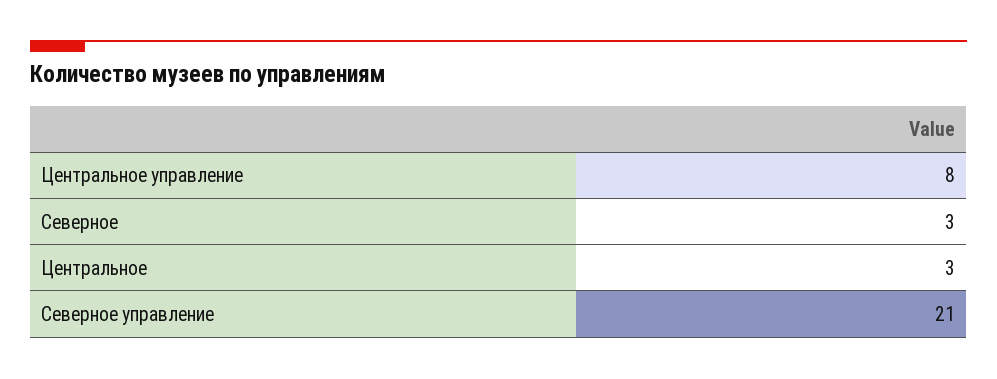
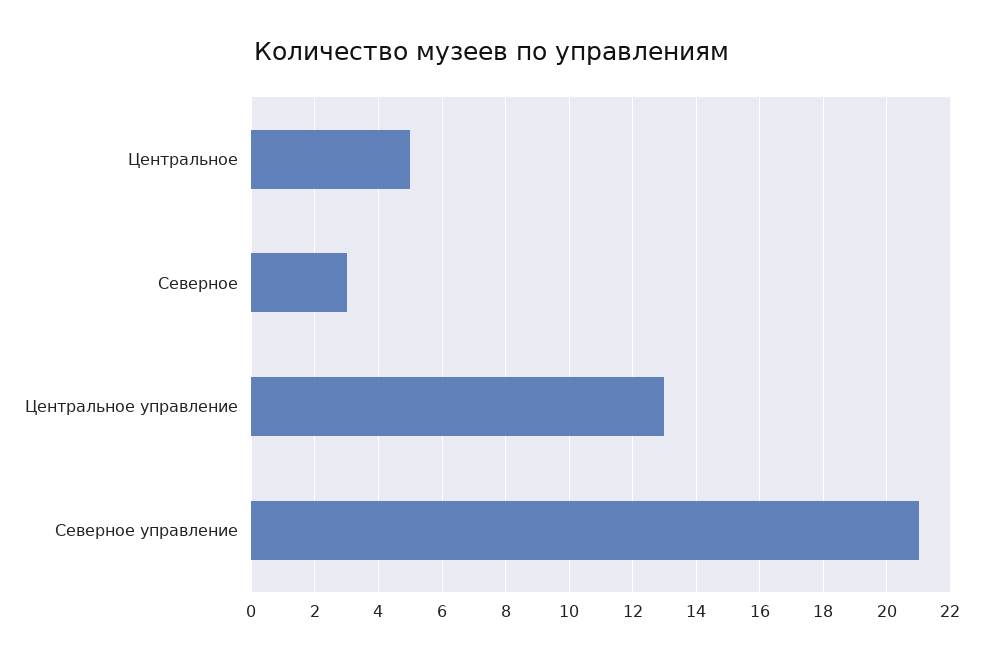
  {
-   "Центральное управление": 8,
+   "Центральное управление": 13,
    "Северное": 3,
-   "Центральное": 3,
+   "Центральное": 5,
    "Северное управление": 21
  }

